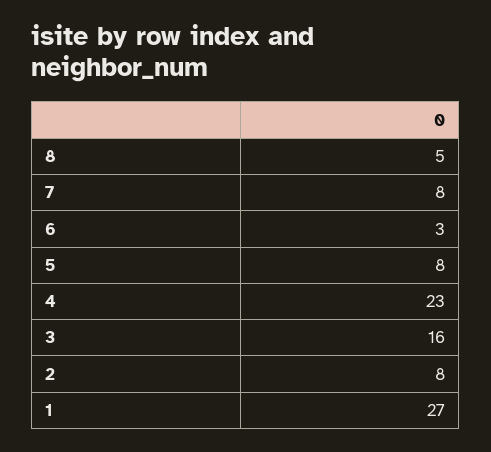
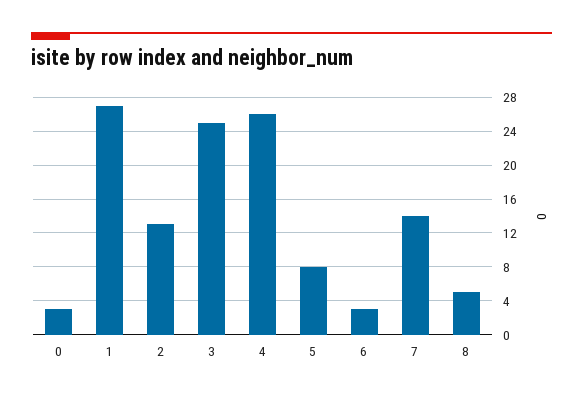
  {
    "8": 5,
-   "7": 8,
+   "7": 14,
    "6": 3,
    "5": 8,
-   "4": 23,
+   "4": 26,
-   "3": 16,
+   "3": 25,
-   "2": 8,
+   "2": 13,
-   "1": 27
+   "1": 27,
+   "0": 3
  }

